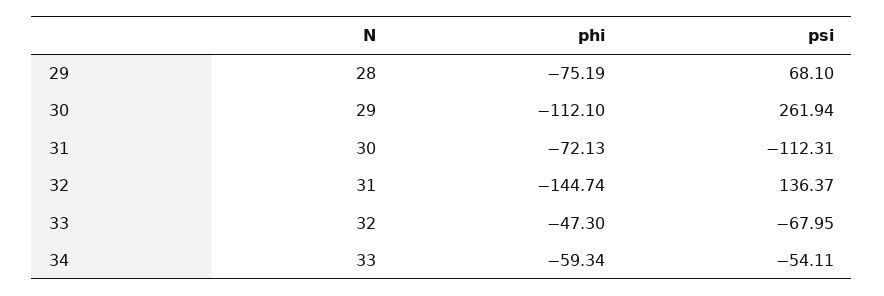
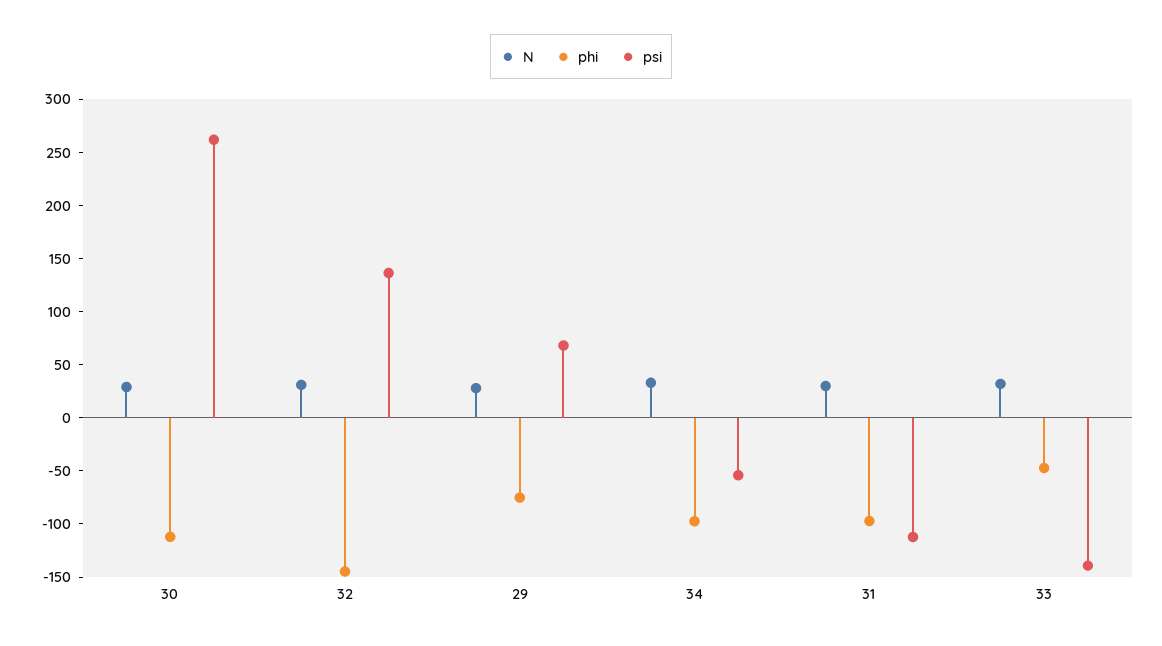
  {
    "N": {
      "29": 28,
      "30": 29,
      "31": 30,
      "32": 31,
      "33": 32,
      "34": 33
    },
    "phi": {
      "29": -75.19,
      "30": -112.1,
-     "31": -72.13,
+     "31": -100,
      "32": -144.74,
      "33": -47.3,
-     "34": -59.34
+     "34": -100
    },
    "psi": {
      "29": 68.1,
      "30": 261.94,
      "31": -112.31,
      "32": 136.37,
-     "33": -67.95,
+     "33": -140,
      "34": -54.11
    }
  }

